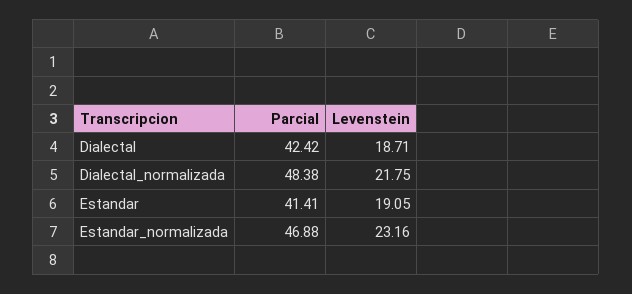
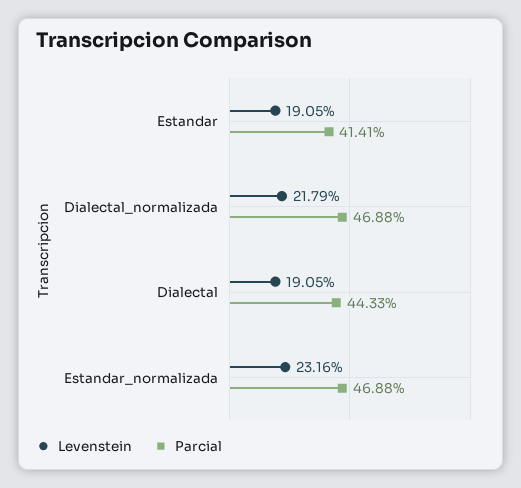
  {
    "Parcial": {
-     "Dialectal": 42.42,
+     "Dialectal": 44.33,
-     "Dialectal_normalizada": 48.38,
+     "Dialectal_normalizada": 46.88,
      "Estandar": 41.41,
      "Estandar_normalizada": 46.88
    },
    "Levenstein": {
-     "Dialectal": 18.71,
+     "Dialectal": 19.05,
-     "Dialectal_normalizada": 21.75,
+     "Dialectal_normalizada": 21.79,
      "Estandar": 19.05,
      "Estandar_normalizada": 23.16
    }
  }

